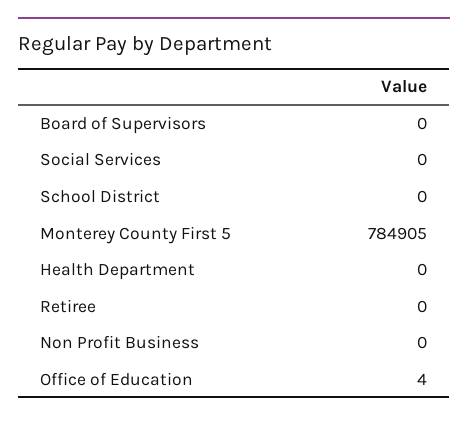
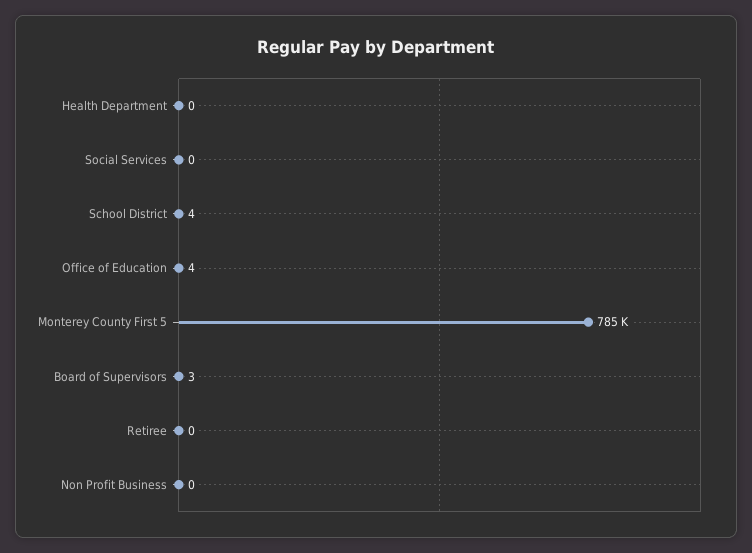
  {
-   "Board of Supervisors": 0,
+   "Board of Supervisors": 3,
    "Social Services": 0,
-   "School District": 0,
+   "School District": 4,
    "Monterey County First 5": 784905,
    "Health Department": 0,
    "Retiree": 0,
    "Non Profit Business": 0,
    "Office of Education": 4
  }

